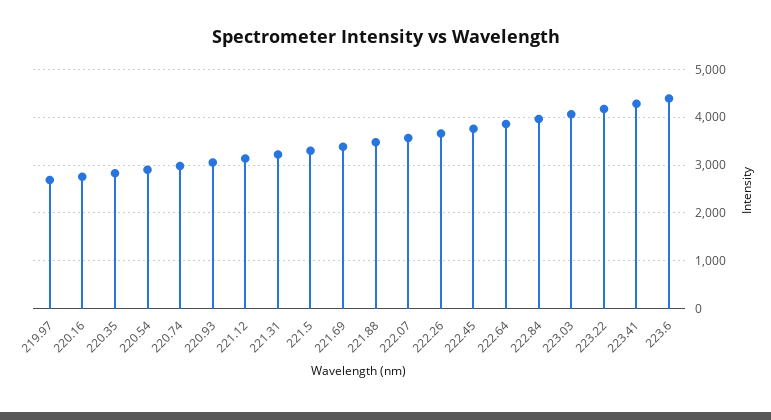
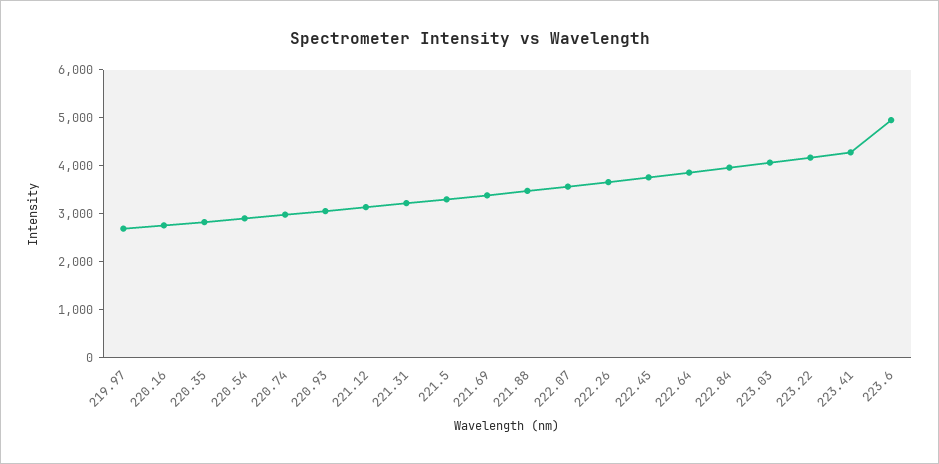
  {
    "219.97": 2600,
    "220.16": 2800,
    "220.35": 2800,
    "220.54": 3000,
    "220.74": 3000,
    "220.93": 3000,
    "221.12": 3200,
    "221.31": 3200,
    "221.5": 3400,
    "221.69": 3400,
    "221.88": 3400,
    "222.07": 3600,
    "222.26": 3600,
    "222.45": 3800,
    "222.64": 3800,
    "222.84": 4000,
    "223.03": 4000,
    "223.22": 4200,
    "223.41": 4200,
-   "223.6": 4400
+   "223.6": 5000
  }

